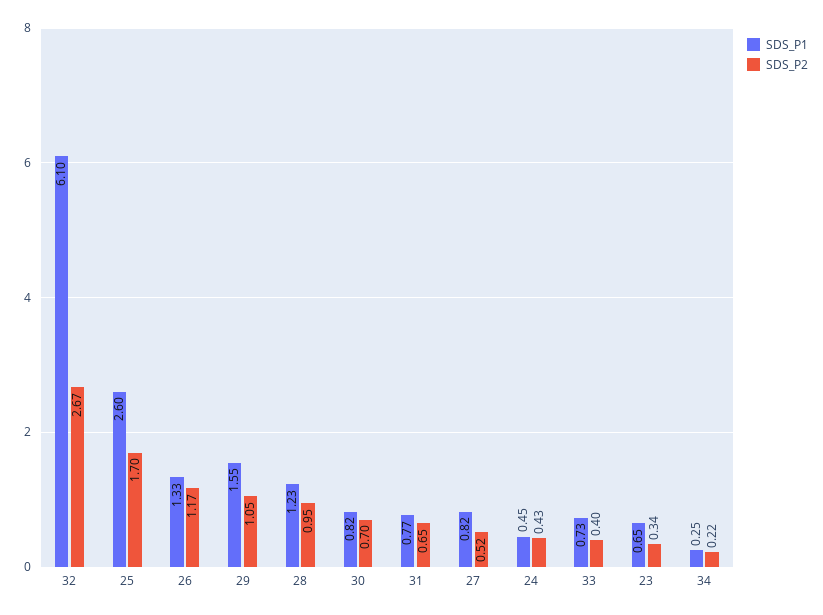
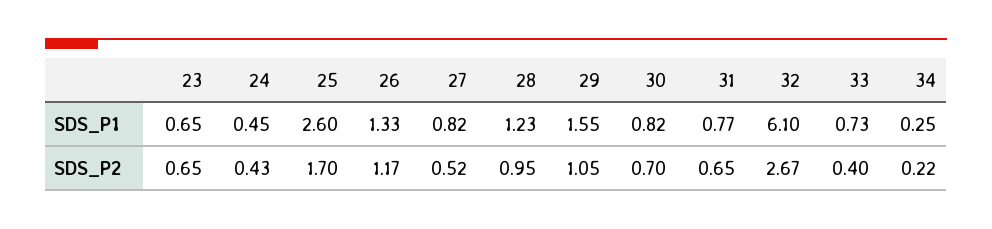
  {
    "SDS_P1": {
      "32": 6.1,
      "25": 2.6,
      "26": 1.33,
      "29": 1.55,
      "28": 1.23,
      "30": 0.82,
      "31": 0.77,
      "27": 0.82,
      "24": 0.45,
      "33": 0.73,
      "23": 0.65,
      "34": 0.25
    },
    "SDS_P2": {
      "32": 2.67,
      "25": 1.7,
      "26": 1.17,
      "29": 1.05,
      "28": 0.95,
      "30": 0.7,
      "31": 0.65,
      "27": 0.52,
      "24": 0.43,
      "33": 0.4,
-     "23": 0.34,
+     "23": 0.65,
      "34": 0.22
    }
  }

